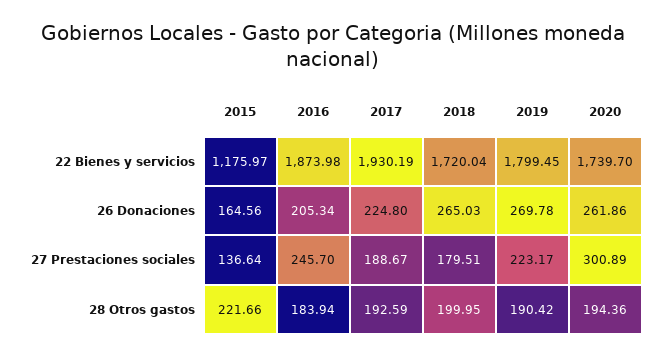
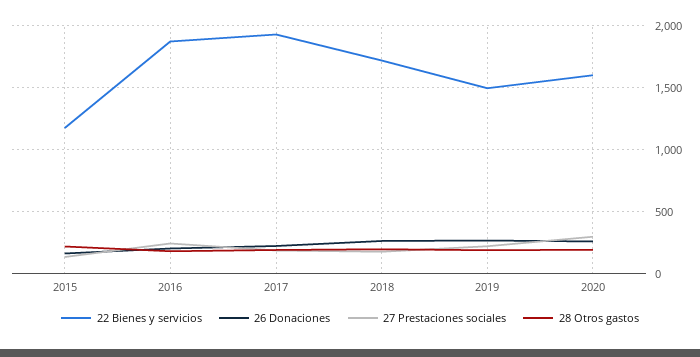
  {
    "22 Bienes y servicios": {
      "2015": 1175.97,
      "2016": 1873.98,
      "2017": 1930.19,
      "2018": 1720.04,
-     "2019": 1799.45,
+     "2019": 1500,
-     "2020": 1739.7
+     "2020": 1600
    },
    "26 Donaciones": {
      "2015": 164.56,
      "2016": 205.34,
      "2017": 224.8,
      "2018": 265.03,
      "2019": 269.78,
      "2020": 261.86
    },
    "27 Prestaciones sociales": {
      "2015": 136.64,
      "2016": 245.7,
      "2017": 188.67,
      "2018": 179.51,
      "2019": 223.17,
      "2020": 300.89
    },
    "28 Otros gastos": {
      "2015": 221.66,
      "2016": 183.94,
      "2017": 192.59,
      "2018": 199.95,
      "2019": 190.42,
      "2020": 194.36
    }
  }

